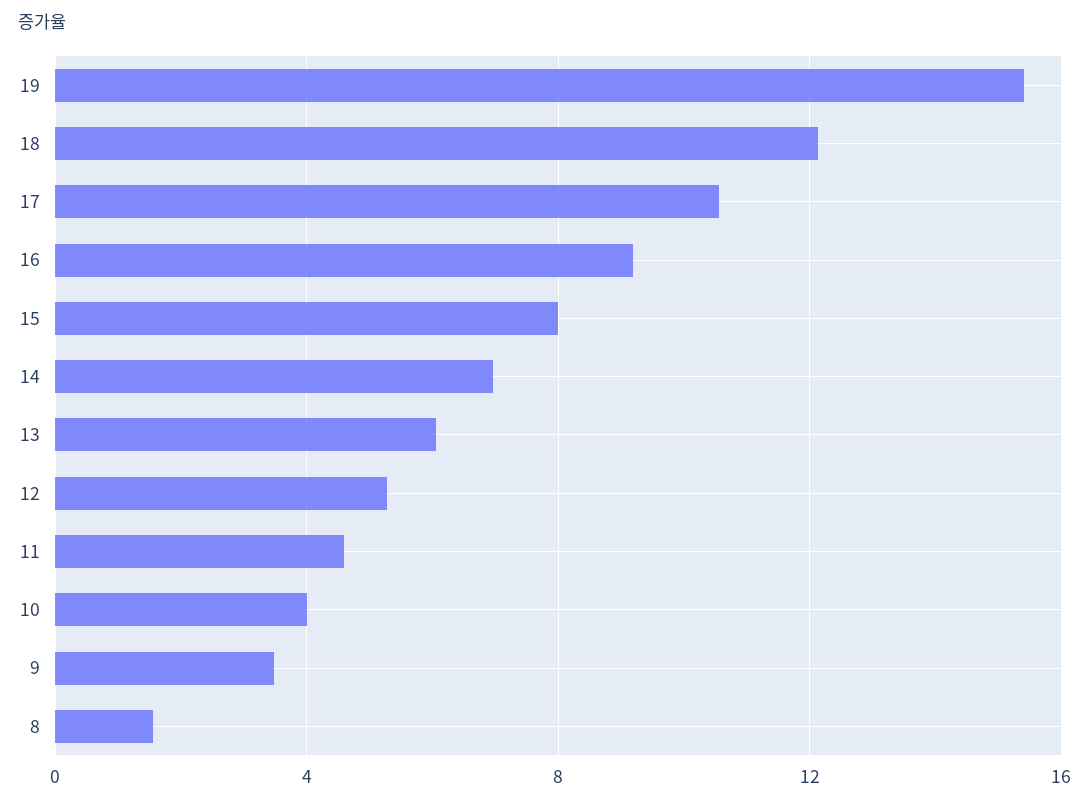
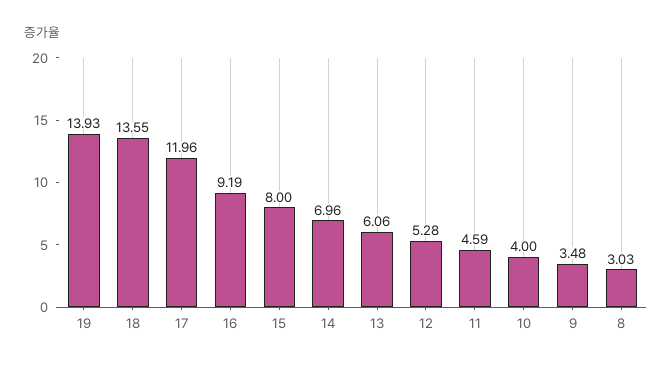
  {
-   "19": 15.5,
+   "19": 13.93,
-   "18": 12,
+   "18": 13.55,
-   "17": 10.5,
+   "17": 11.96,
    "16": 9.19,
    "15": 8,
    "14": 6.96,
    "13": 6.06,
    "12": 5.28,
    "11": 4.59,
    "10": 4,
    "9": 3.48,
-   "8": 1.5
+   "8": 3.03
  }

